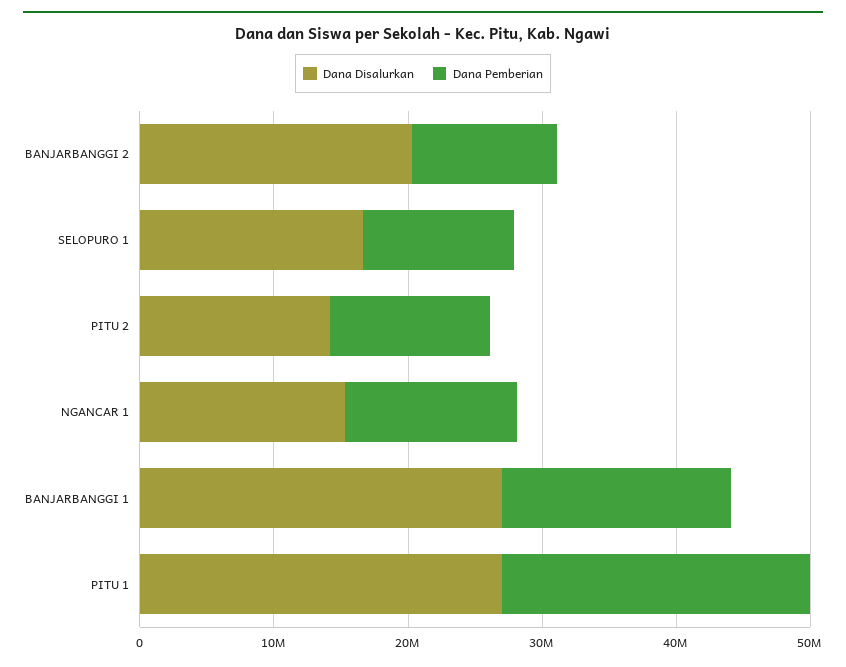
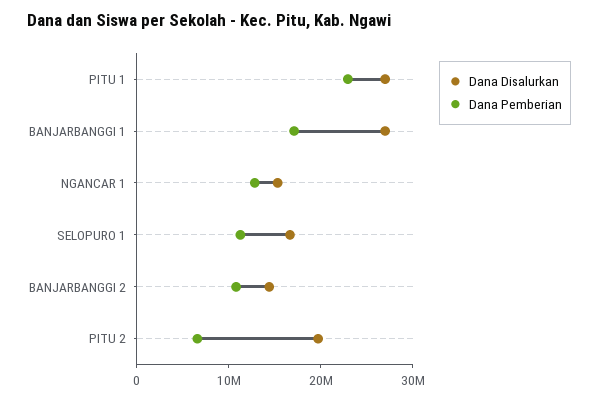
  {
    "Dana Disalurkan": {
-     "BANJARBANGGI 2": 20000000,
+     "BANJARBANGGI 2": 14000000,
      "SELOPURO 1": 16000000,
-     "PITU 2": 14000000,
+     "PITU 2": 20000000,
      "NGANCAR 1": 16000000,
      "BANJARBANGGI 1": 28000000,
      "PITU 1": 28000000
    },
    "Dana Pemberian": {
      "BANJARBANGGI 2": 10000000,
      "SELOPURO 1": 12000000,
-     "PITU 2": 12000000,
+     "PITU 2": 6000000,
      "NGANCAR 1": 12000000,
      "BANJARBANGGI 1": 18000000,
      "PITU 1": 22000000
    }
  }

